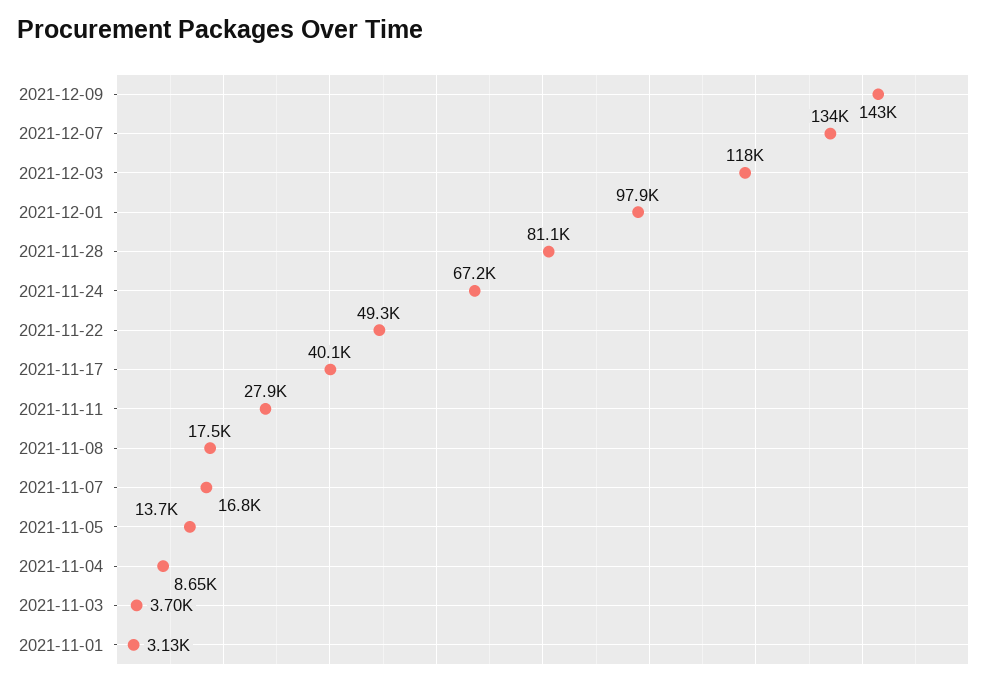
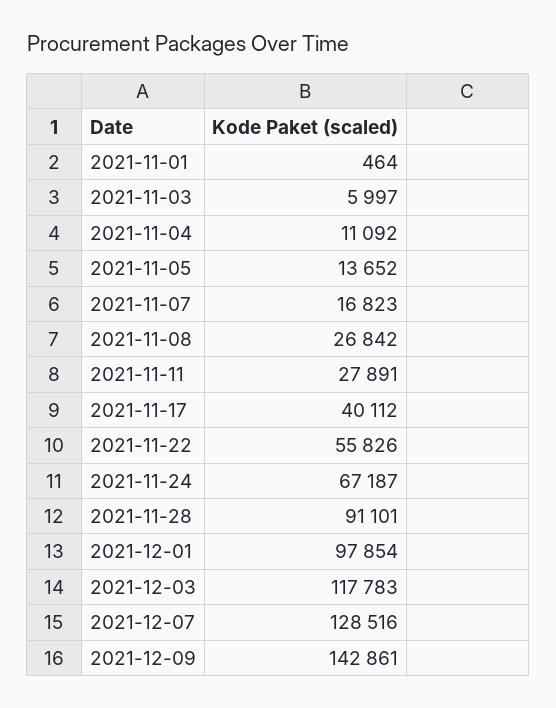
  {
    "2021-12-09": 142861,
-   "2021-12-07": 134000,
+   "2021-12-07": 128516,
    "2021-12-03": 117783,
    "2021-12-01": 97854,
-   "2021-11-28": 81100,
+   "2021-11-28": 91101,
    "2021-11-24": 67187,
-   "2021-11-22": 49300,
+   "2021-11-22": 55826,
    "2021-11-17": 40112,
    "2021-11-11": 27891,
-   "2021-11-08": 17500,
+   "2021-11-08": 26842,
    "2021-11-07": 16823,
    "2021-11-05": 13652,
-   "2021-11-04": 8650,
+   "2021-11-04": 11092,
-   "2021-11-03": 3700,
+   "2021-11-03": 5997,
-   "2021-11-01": 3130
+   "2021-11-01": 464
  }

